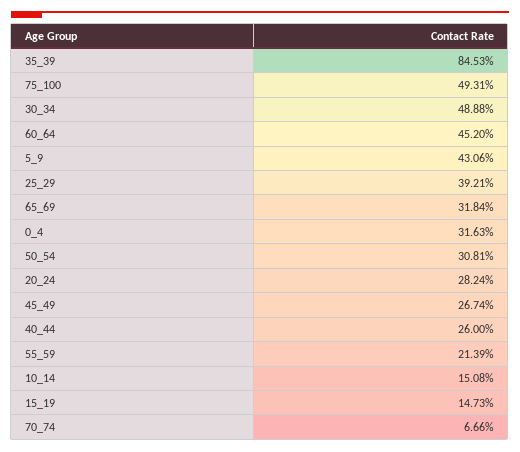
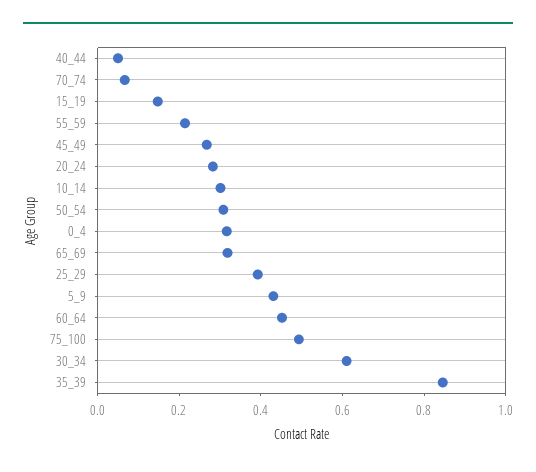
  {
    "35_39": 0.8453,
    "75_100": 0.4931,
-   "30_34": 0.4888,
+   "30_34": 0.6,
    "60_64": 0.452,
    "5_9": 0.4306,
    "25_29": 0.3921,
    "65_69": 0.3184,
    "0_4": 0.3163,
    "50_54": 0.3081,
    "20_24": 0.2824,
    "45_49": 0.2674,
-   "40_44": 0.26,
+   "40_44": 0.05,
    "55_59": 0.2139,
-   "10_14": 0.1508,
+   "10_14": 0.3,
    "15_19": 0.1473,
    "70_74": 0.0666
  }

